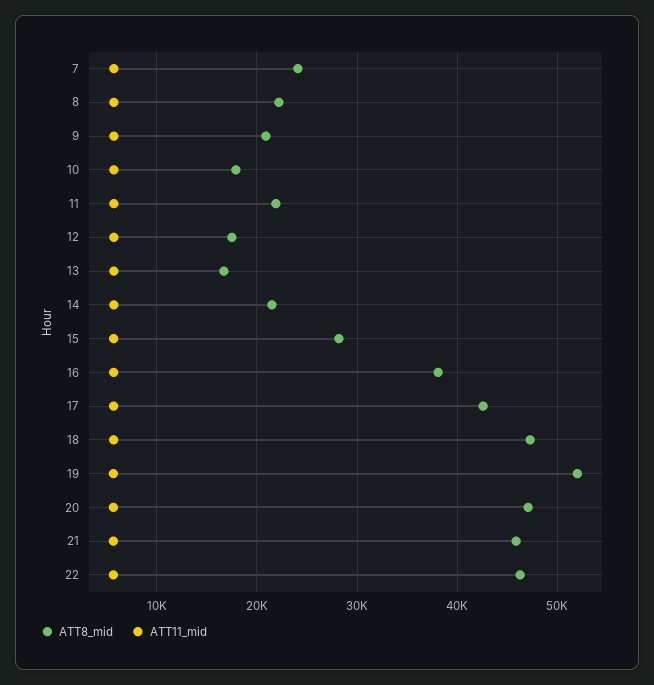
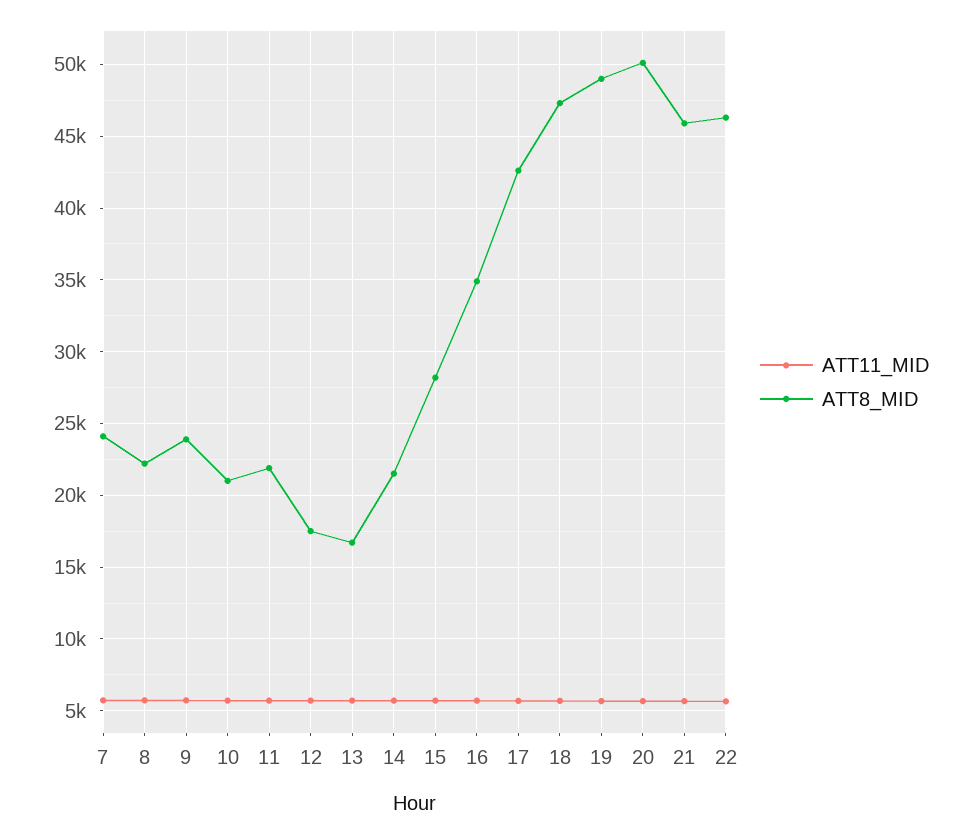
  {
    "ATT8_mid": {
      "7": 24000,
      "8": 22000,
-     "9": 21000,
+     "9": 24000,
-     "10": 18000,
+     "10": 21000,
      "11": 22000,
      "12": 17500,
      "13": 16500,
      "14": 21500,
      "15": 28000,
-     "16": 38000,
+     "16": 35000,
      "17": 42500,
      "18": 47500,
-     "19": 52000,
+     "19": 49000,
-     "20": 47000,
+     "20": 50000,
      "21": 46000,
      "22": 46500
    },
    "ATT11_mid": {
      "7": 5500,
      "8": 5500,
      "9": 5500,
      "10": 5500,
      "11": 5500,
      "12": 5500,
      "13": 5500,
      "14": 5500,
      "15": 5500,
      "16": 5500,
      "17": 5500,
      "18": 5500,
      "19": 5500,
      "20": 5500,
      "21": 5500,
      "22": 5500
    }
  }

